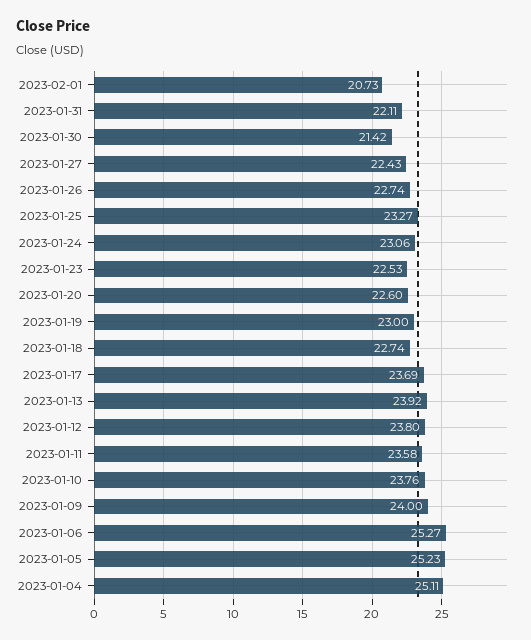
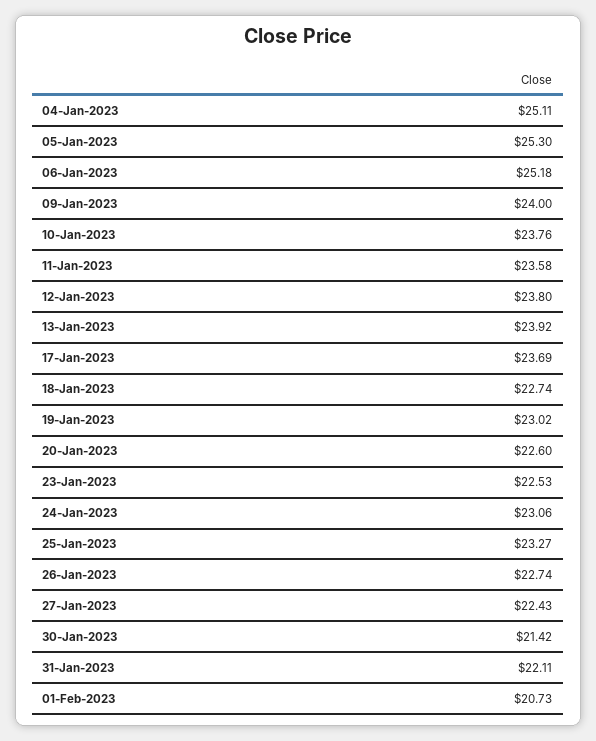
  {
    "2023-02-01": 20.73,
    "2023-01-31": 22.11,
    "2023-01-30": 21.42,
    "2023-01-27": 22.43,
    "2023-01-26": 22.74,
    "2023-01-25": 23.27,
    "2023-01-24": 23.06,
    "2023-01-23": 22.53,
    "2023-01-20": 22.6,
-   "2023-01-19": 23,
+   "2023-01-19": 23.02,
    "2023-01-18": 22.74,
    "2023-01-17": 23.69,
    "2023-01-13": 23.92,
    "2023-01-12": 23.8,
    "2023-01-11": 23.58,
    "2023-01-10": 23.76,
    "2023-01-09": 24,
-   "2023-01-06": 25.27,
+   "2023-01-06": 25.18,
-   "2023-01-05": 25.23,
+   "2023-01-05": 25.3,
    "2023-01-04": 25.11
  }

